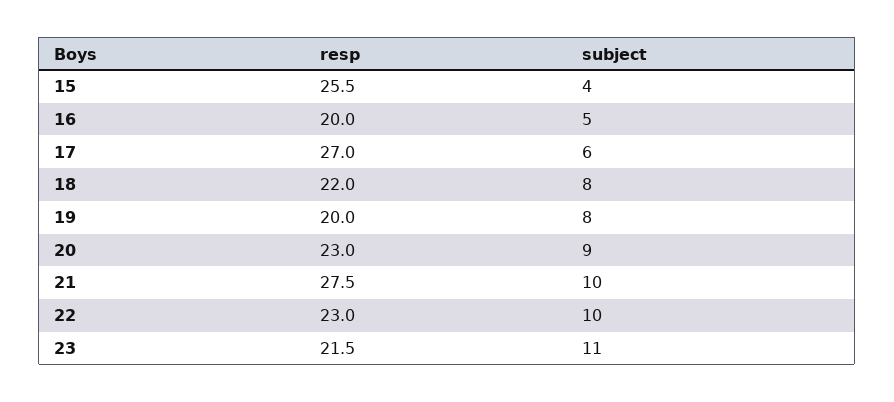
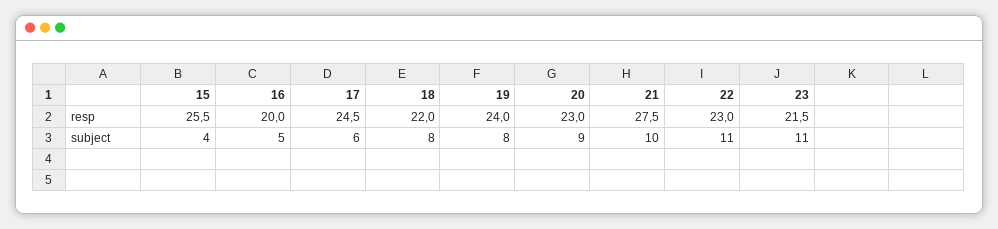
  {
    "resp": {
      "15": 25.5,
      "16": 20,
-     "17": 27,
+     "17": 24.5,
      "18": 22,
-     "19": 20,
+     "19": 24,
      "20": 23,
      "21": 27.5,
      "22": 23,
      "23": 21.5
    },
    "subject": {
      "15": 4,
      "16": 5,
      "17": 6,
      "18": 8,
      "19": 8,
      "20": 9,
      "21": 10,
-     "22": 10,
+     "22": 11,
      "23": 11
    }
  }

